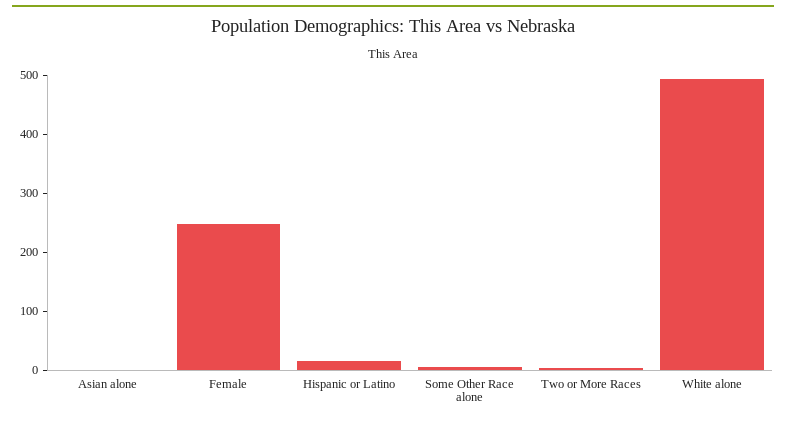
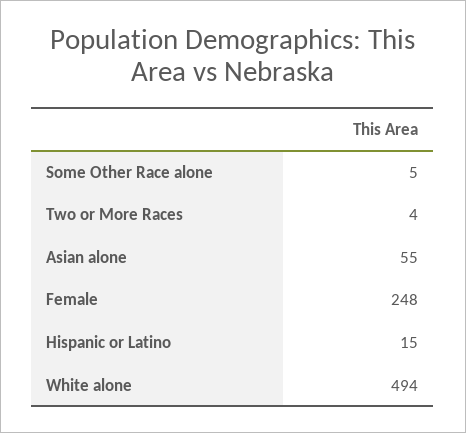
  {
-   "Asian alone": 0,
+   "Asian alone": 55,
    "Female": 248,
    "Hispanic or Latino": 15,
    "Some Other Race alone": 5,
    "Two or More Races": 4,
    "White alone": 494
  }

